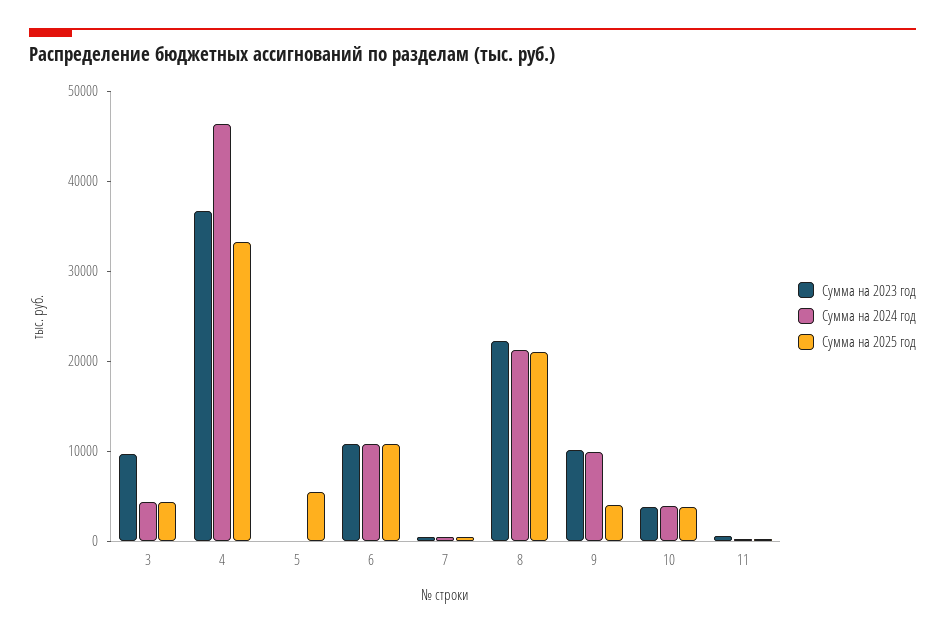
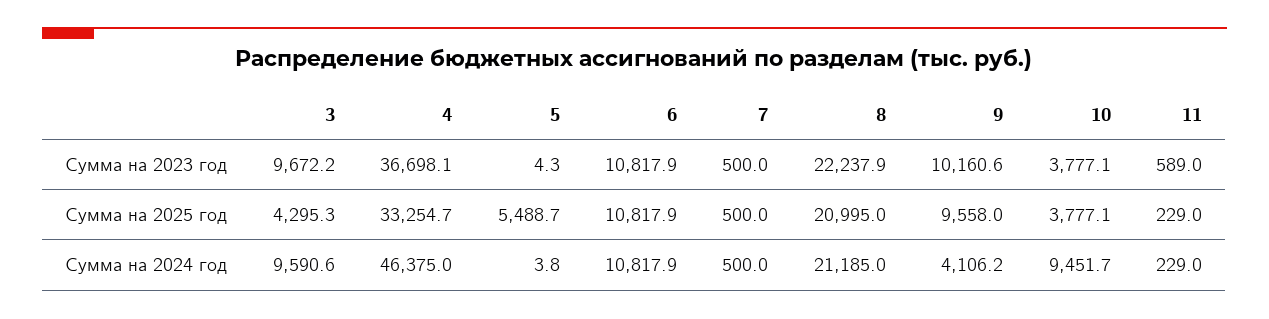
  {
    "Сумма на 2023 год": {
      "3": 9672.2,
      "4": 36698.1,
      "5": 4.3,
      "6": 10817.9,
      "7": 500,
      "8": 22237.9,
      "9": 10160.6,
      "10": 3777.1,
      "11": 589
    },
    "Сумма на 2024 год": {
-     "3": 4000,
+     "3": 9590.6,
      "4": 46375,
      "5": 3.8,
      "6": 10817.9,
      "7": 500,
      "8": 21185,
-     "9": 10000,
+     "9": 4106.2,
-     "10": 4000,
+     "10": 9451.7,
      "11": 229
    },
    "Сумма на 2025 год": {
      "3": 4295.3,
      "4": 33254.7,
      "5": 5488.7,
      "6": 10817.9,
      "7": 500,
      "8": 20995,
-     "9": 4000,
+     "9": 9558,
      "10": 3777.1,
      "11": 229
    }
  }

